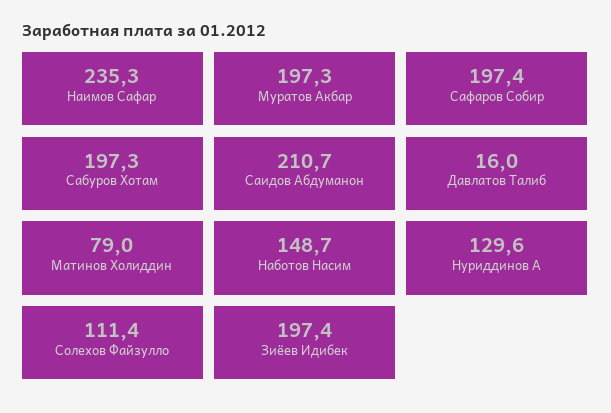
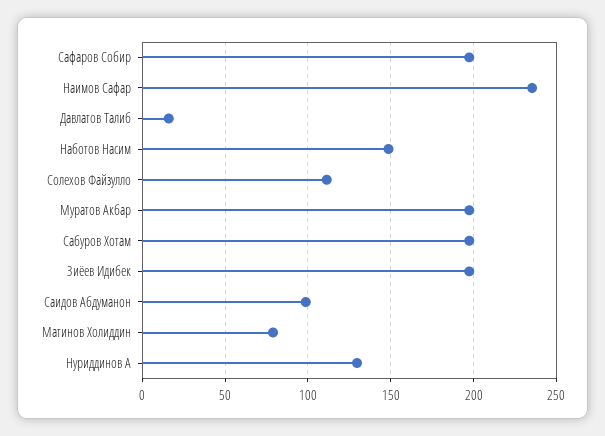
  {
    "Наимов Сафар": 235.3,
    "Муратов Акбар": 197.3,
    "Сафаров Собир": 197.4,
    "Сабуров Хотам": 197.3,
-   "Саидов Абдуманон": 210.7,
+   "Саидов Абдуманон": 100,
    "Давлатов Талиб": 16,
    "Матинов Холиддин": 79,
    "Наботов Насим": 148.7,
    "Нуриддинов А": 129.6,
    "Солехов Файзулло": 111.4,
    "Зиёев Идибек": 197.4
  }

